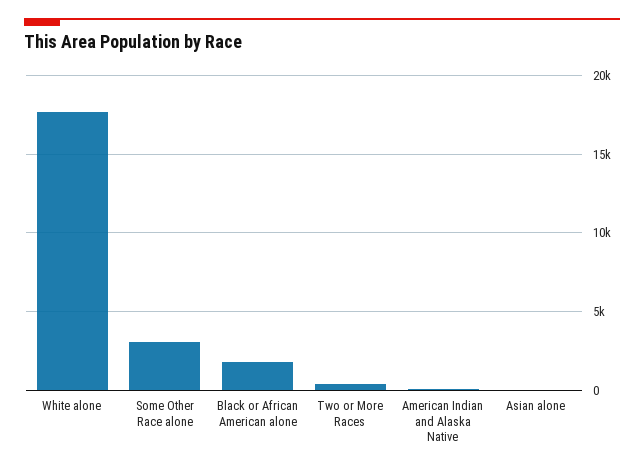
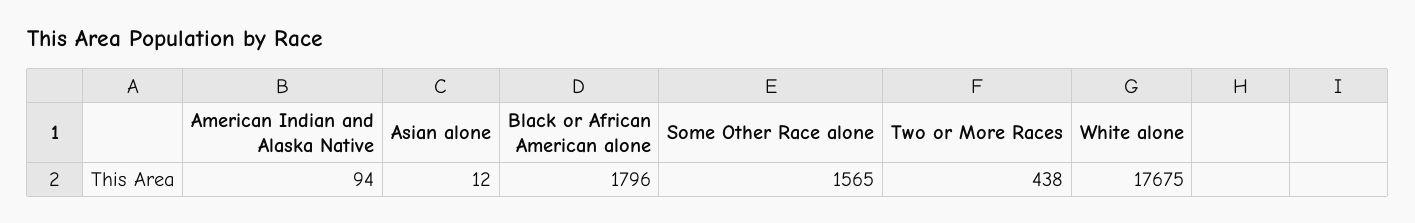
  {
    "White alone": 17675,
-   "Some Other Race alone": 3000,
+   "Some Other Race alone": 1565,
    "Black or African American alone": 1796,
    "Two or More Races": 438,
    "American Indian and Alaska Native": 94,
    "Asian alone": 12
  }

